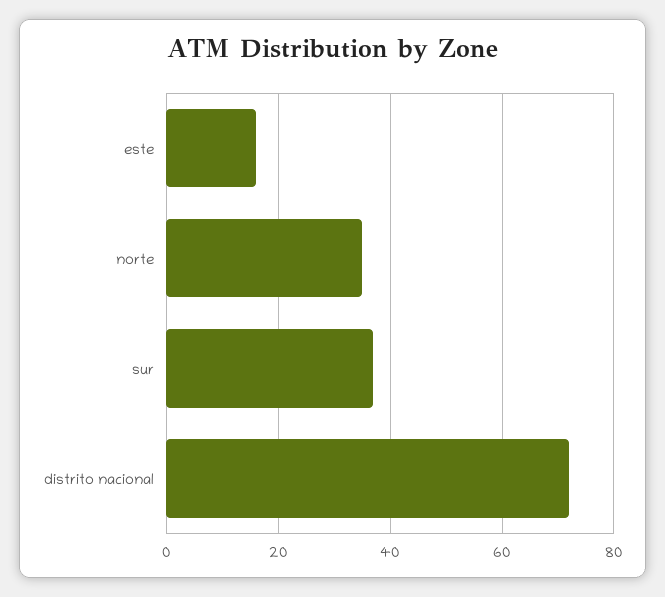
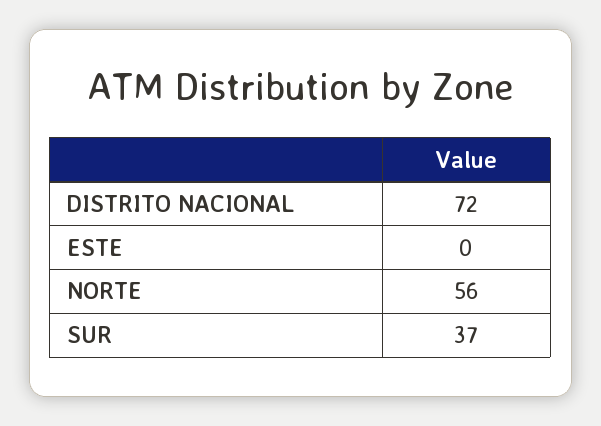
  {
-   "este": 15,
+   "este": 0,
-   "norte": 35,
+   "norte": 56,
    "sur": 37,
    "distrito nacional": 72
  }

